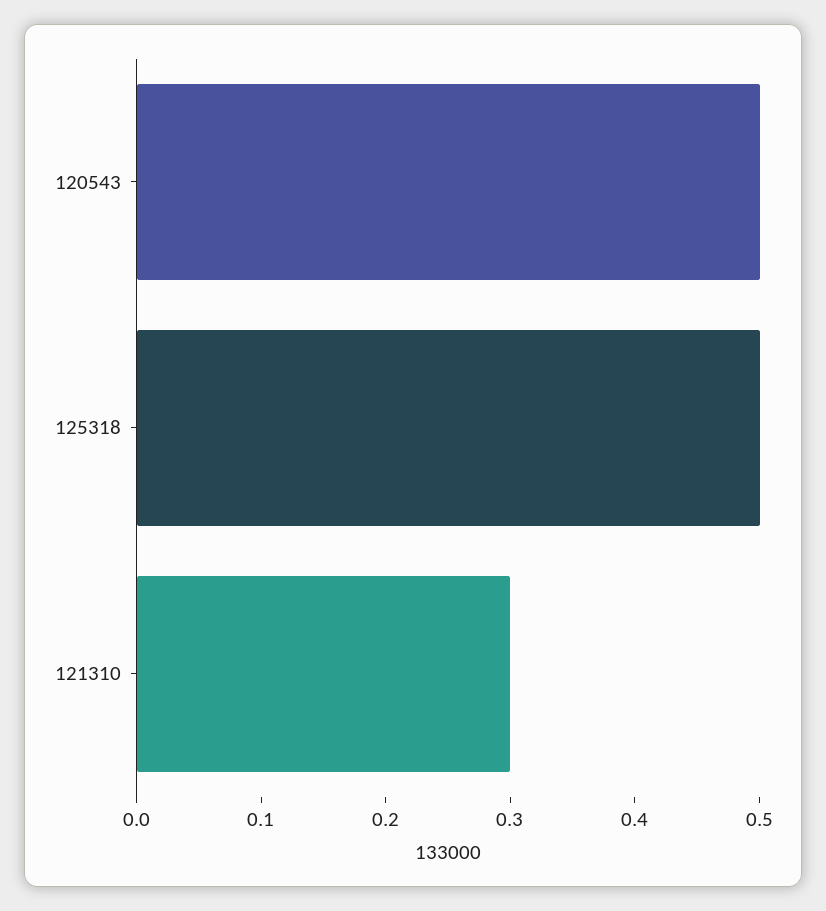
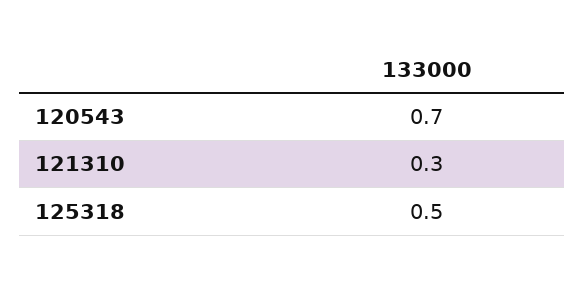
  {
-   "120543": 0.5,
+   "120543": 0.7,
    "125318": 0.5,
    "121310": 0.3
  }

